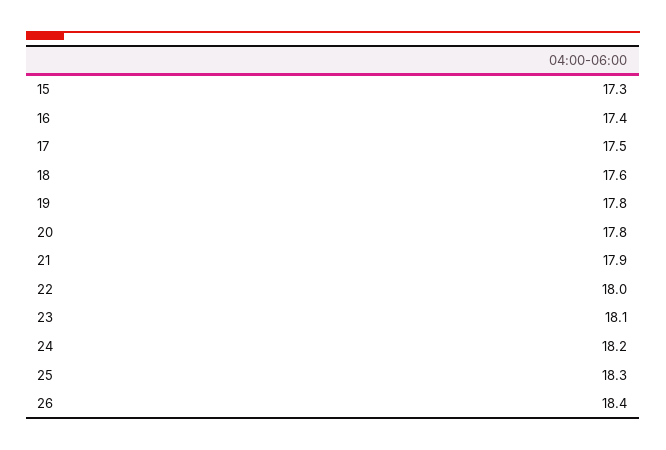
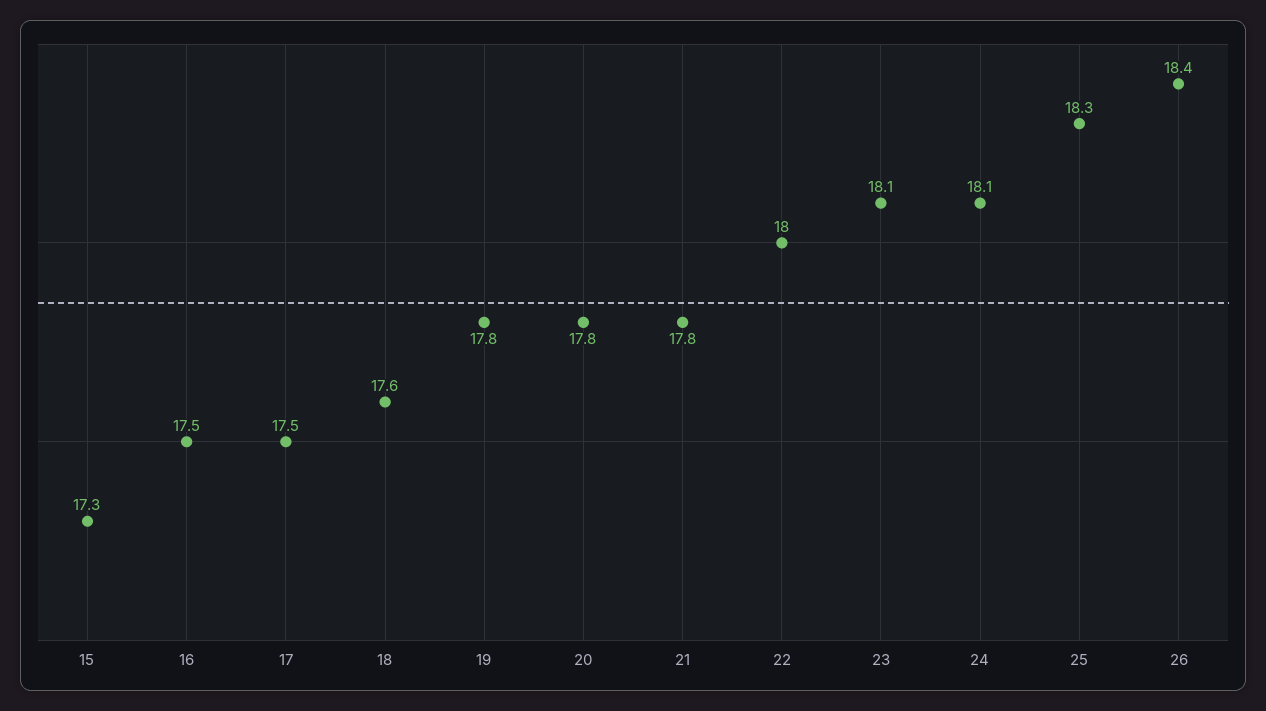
  {
    "15": 17.3,
-   "16": 17.4,
+   "16": 17.5,
    "17": 17.5,
    "18": 17.6,
    "19": 17.8,
    "20": 17.8,
-   "21": 17.9,
+   "21": 17.8,
    "22": 18,
    "23": 18.1,
-   "24": 18.2,
+   "24": 18.1,
    "25": 18.3,
    "26": 18.4
  }

